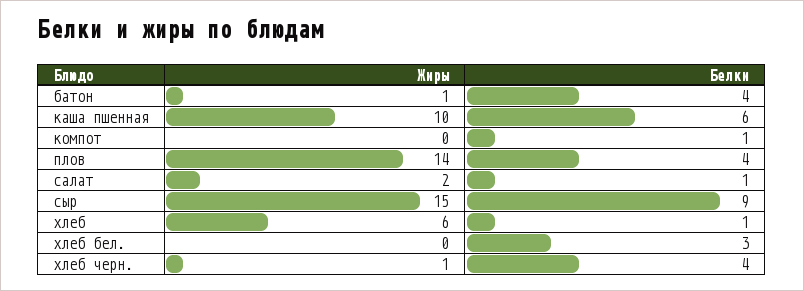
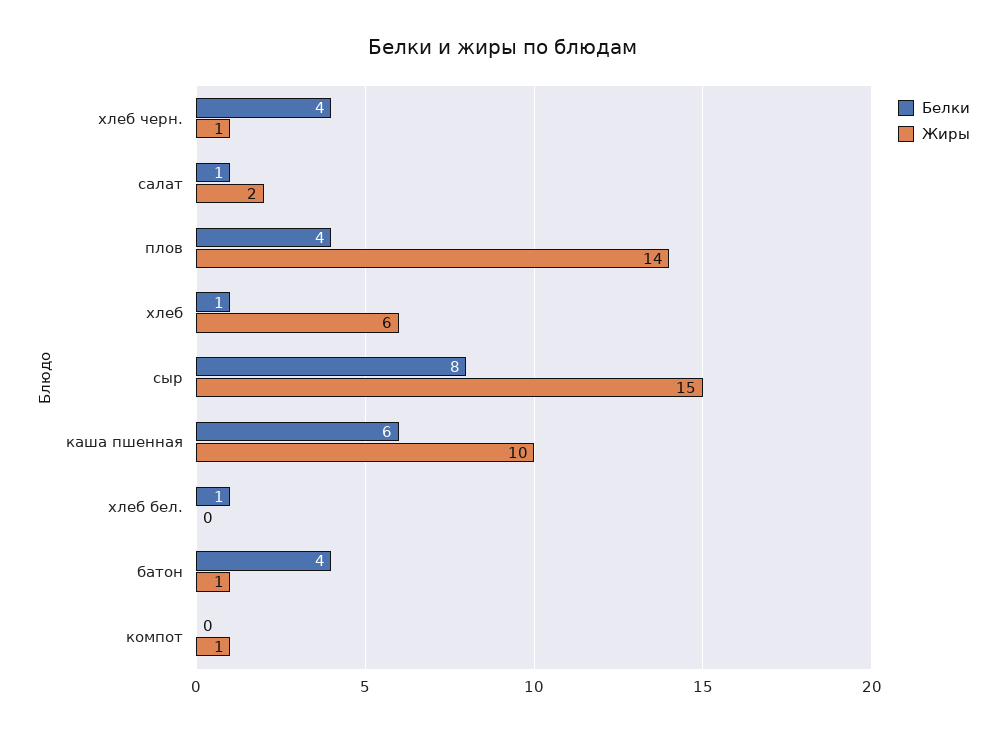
  {
    "Жиры": {
      "батон": 1,
      "каша пшенная": 10,
-     "компот": 0,
+     "компот": 1,
      "плов": 14,
      "салат": 2,
      "сыр": 15,
      "хлеб": 6,
      "хлеб бел.": 0,
      "хлеб черн.": 1
    },
    "Белки": {
      "батон": 4,
      "каша пшенная": 6,
-     "компот": 1,
+     "компот": 0,
      "плов": 4,
      "салат": 1,
-     "сыр": 9,
+     "сыр": 8,
      "хлеб": 1,
-     "хлеб бел.": 3,
+     "хлеб бел.": 1,
      "хлеб черн.": 4
    }
  }

